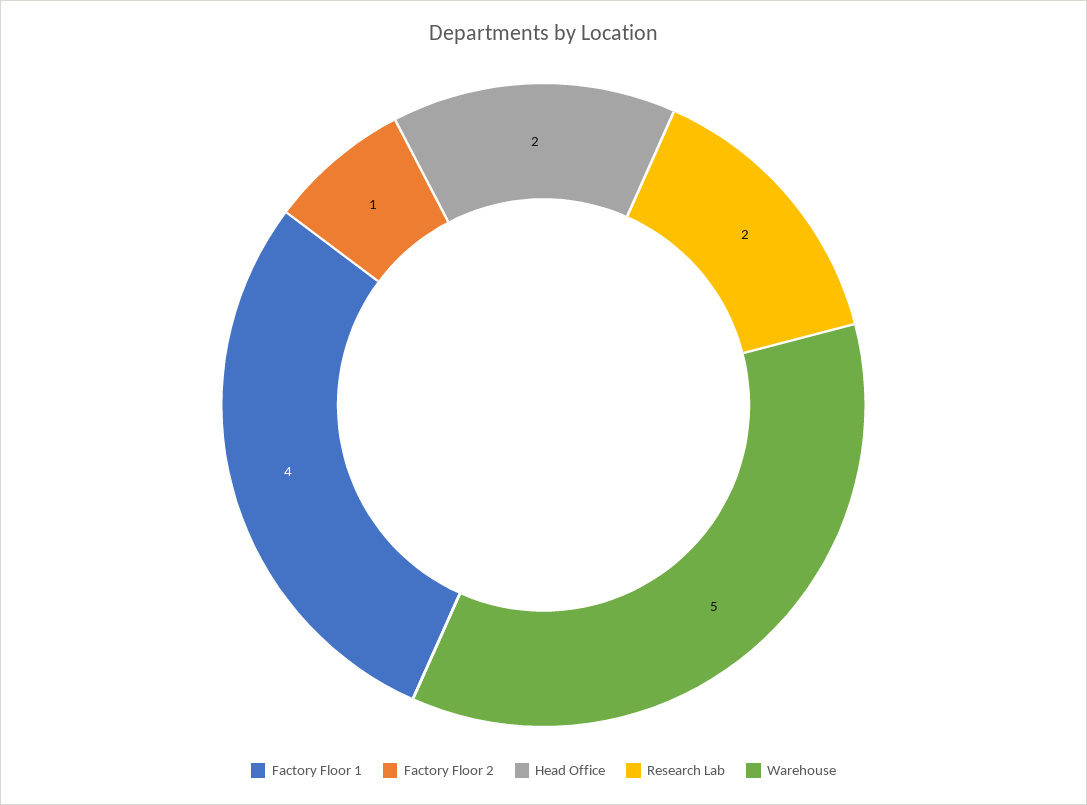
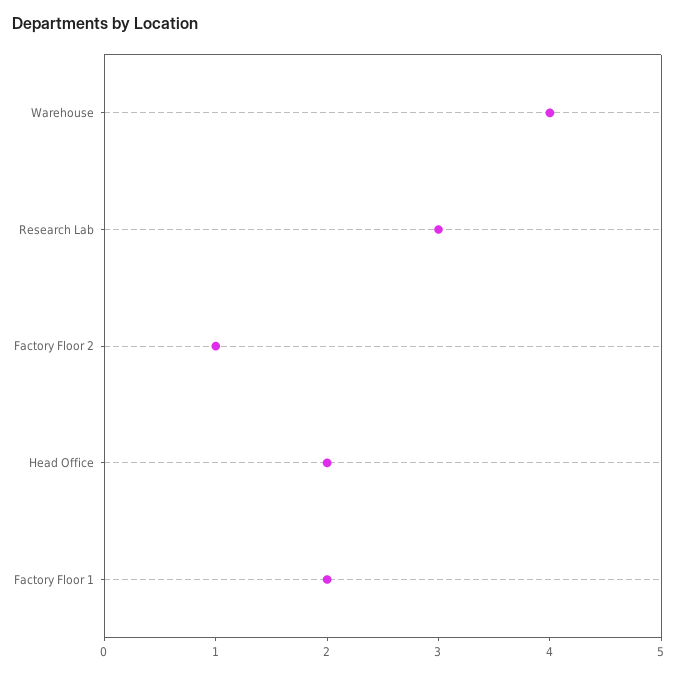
  {
-   "Factory Floor 1": 4,
+   "Factory Floor 1": 2,
    "Factory Floor 2": 1,
    "Head Office": 2,
-   "Research Lab": 2,
+   "Research Lab": 3,
-   "Warehouse": 5
+   "Warehouse": 4
  }

